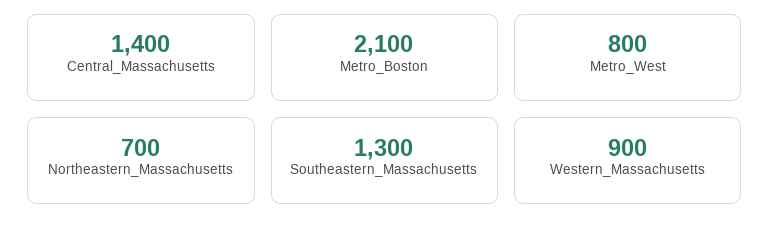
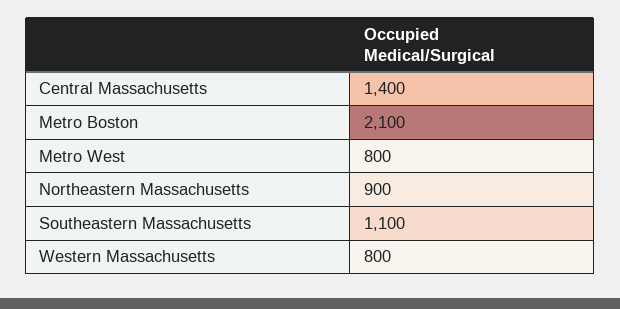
  {
    "Central_Massachusetts": 1400,
    "Metro_Boston": 2100,
    "Metro_West": 800,
-   "Northeastern_Massachusetts": 700,
+   "Northeastern_Massachusetts": 900,
-   "Southeastern_Massachusetts": 1300,
+   "Southeastern_Massachusetts": 1100,
-   "Western_Massachusetts": 900
+   "Western_Massachusetts": 800
  }

